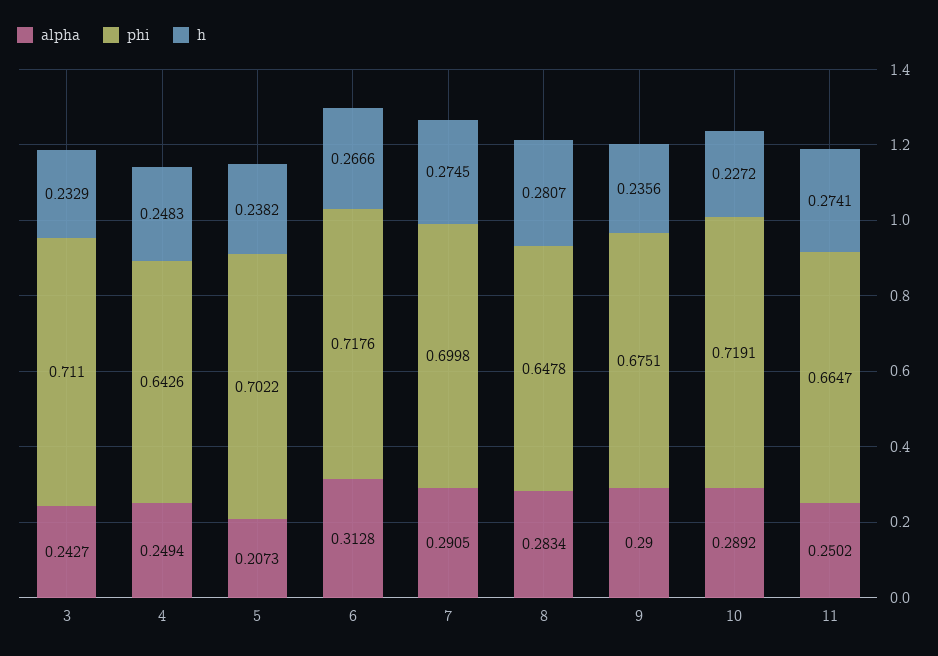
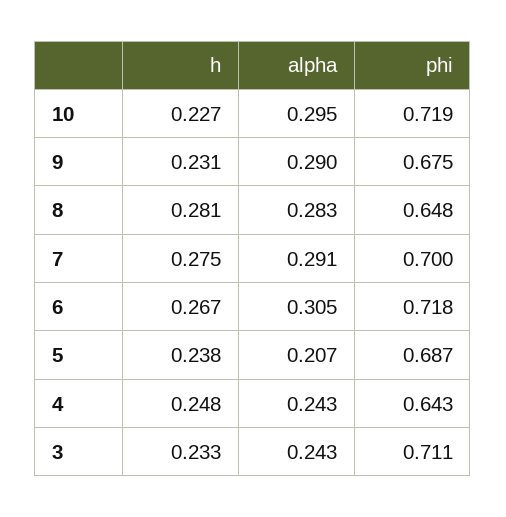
  {
    "alpha": {
      "3": 0.2427,
-     "4": 0.2494,
+     "4": 0.243,
      "5": 0.2073,
-     "6": 0.3128,
+     "6": 0.305,
      "7": 0.2905,
      "8": 0.2834,
      "9": 0.29,
-     "10": 0.2892,
+     "10": 0.295
-     "11": 0.2502
    },
    "phi": {
      "3": 0.711,
      "4": 0.6426,
-     "5": 0.7022,
+     "5": 0.687,
      "6": 0.7176,
      "7": 0.6998,
      "8": 0.6478,
      "9": 0.6751,
-     "10": 0.7191,
+     "10": 0.7191
-     "11": 0.6647
    },
    "h": {
      "3": 0.2329,
      "4": 0.2483,
      "5": 0.2382,
      "6": 0.2666,
      "7": 0.2745,
      "8": 0.2807,
-     "9": 0.2356,
+     "9": 0.231,
-     "10": 0.2272,
+     "10": 0.2272
-     "11": 0.2741
    }
  }

